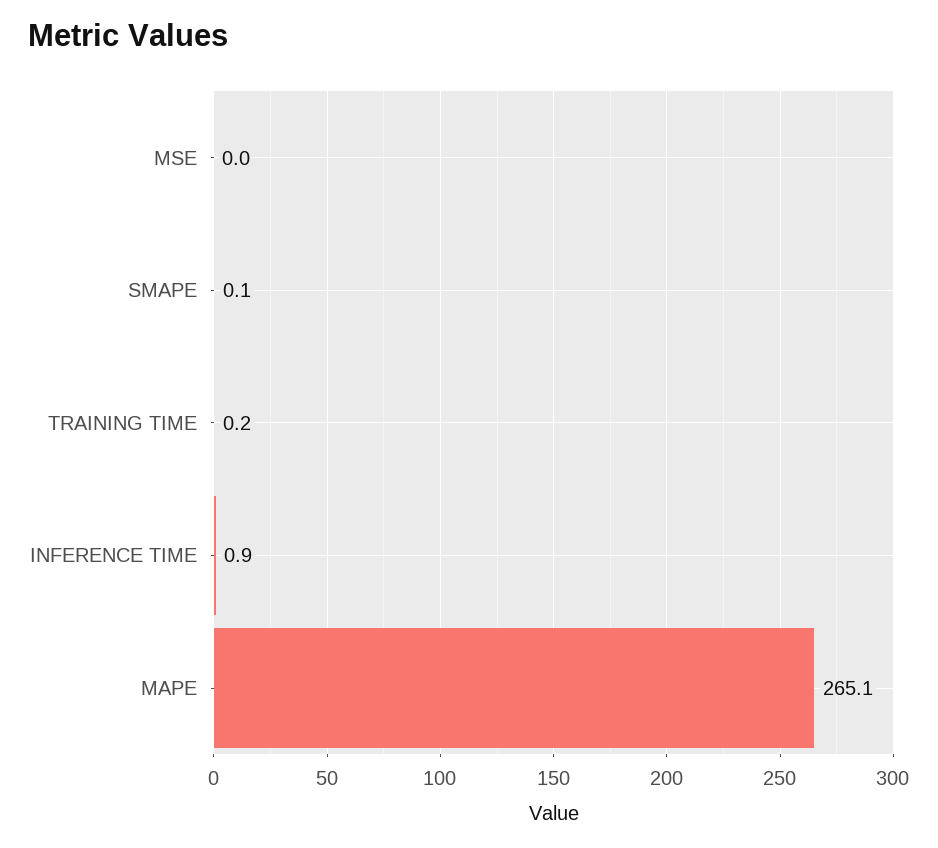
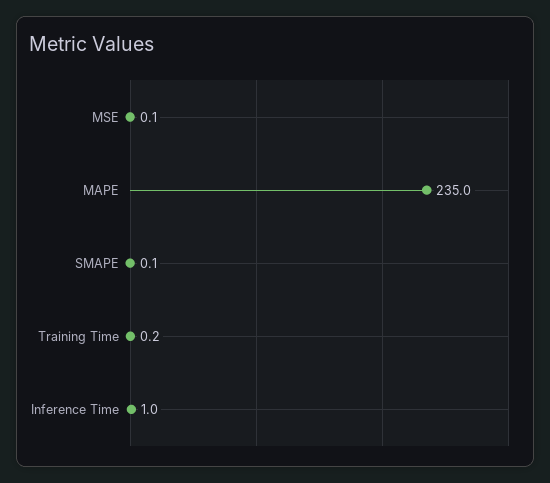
  {
-   "MSE": 0,
+   "MSE": 0.1,
    "SMAPE": 0.1,
    "TRAINING TIME": 0.2,
-   "INFERENCE TIME": 0.9,
+   "INFERENCE TIME": 1,
-   "MAPE": 265.1
+   "MAPE": 235
  }

